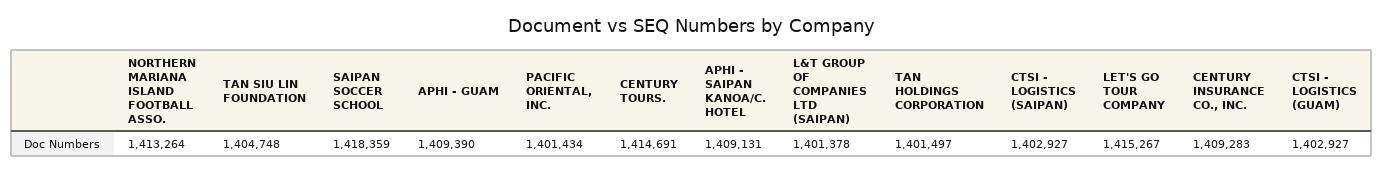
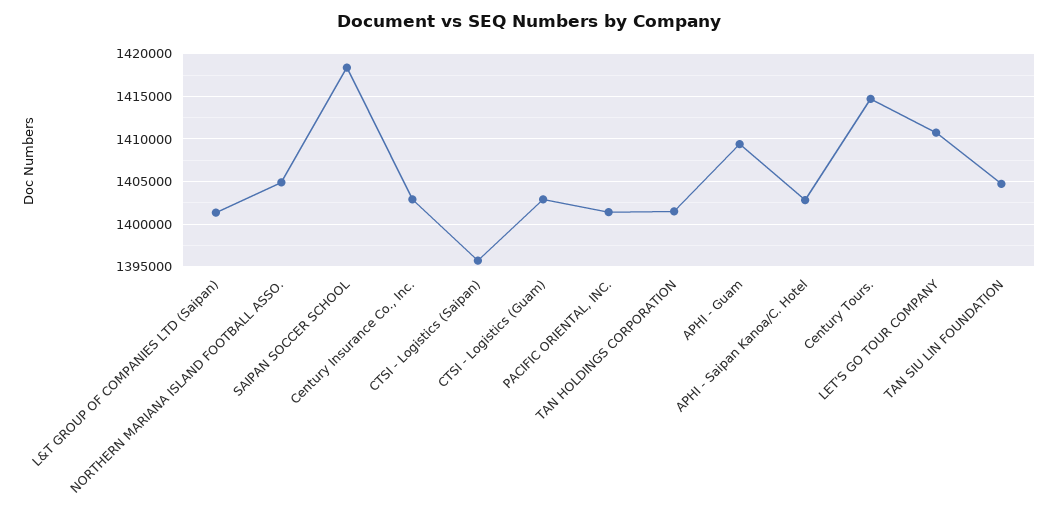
  {
-   "NORTHERN MARIANA ISLAND FOOTBALL ASSO.": 1413264,
+   "NORTHERN MARIANA ISLAND FOOTBALL ASSO.": 1405000,
    "TAN SIU LIN FOUNDATION": 1404748,
    "SAIPAN SOCCER SCHOOL": 1418359,
    "APHI - GUAM": 1409390,
    "PACIFIC ORIENTAL, INC.": 1401434,
    "CENTURY TOURS.": 1414691,
-   "APHI - SAIPAN KANOA/C. HOTEL": 1409131,
+   "APHI - SAIPAN KANOA/C. HOTEL": 1403000,
    "L&T GROUP OF COMPANIES LTD (SAIPAN)": 1401378,
    "TAN HOLDINGS CORPORATION": 1401497,
-   "CTSI - LOGISTICS (SAIPAN)": 1402927,
+   "CTSI - LOGISTICS (SAIPAN)": 1396000,
-   "LET'S GO TOUR COMPANY": 1415267,
+   "LET'S GO TOUR COMPANY": 1411000,
-   "CENTURY INSURANCE CO., INC.": 1409283,
+   "CENTURY INSURANCE CO., INC.": 1403000,
    "CTSI - LOGISTICS (GUAM)": 1402927
  }

